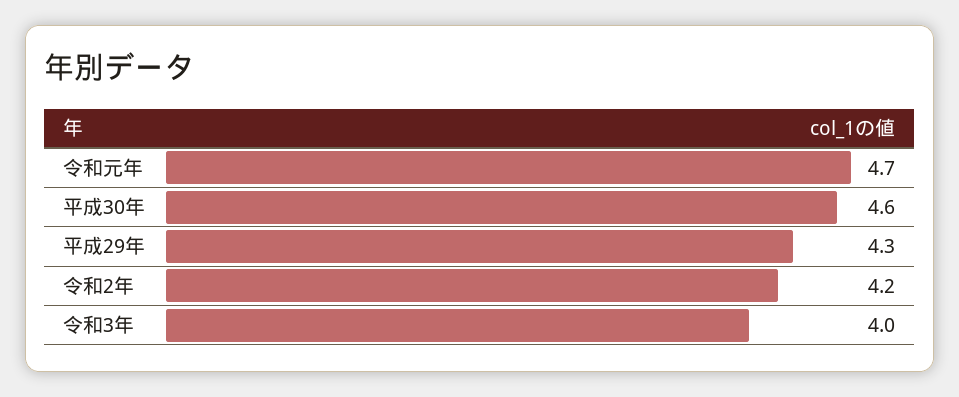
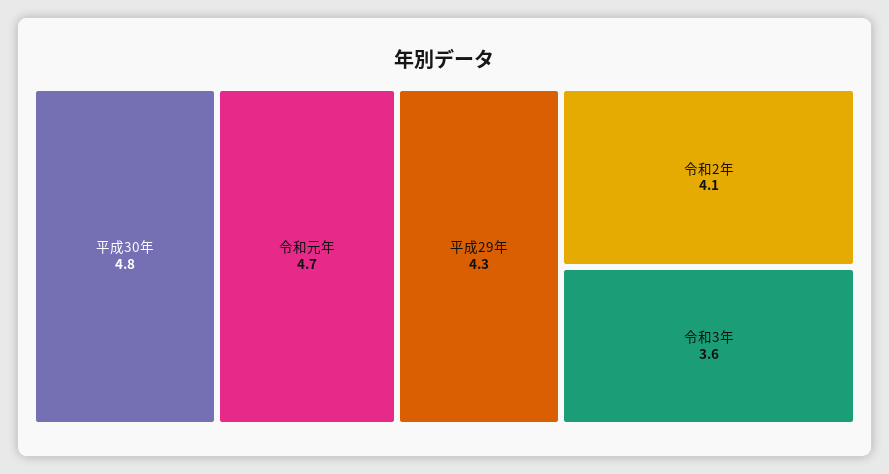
  {
    "令和元年": 4.7,
-   "平成30年": 4.6,
+   "平成30年": 4.8,
    "平成29年": 4.3,
-   "令和2年": 4.2,
+   "令和2年": 4.1,
-   "令和3年": 4
+   "令和3年": 3.6
  }

